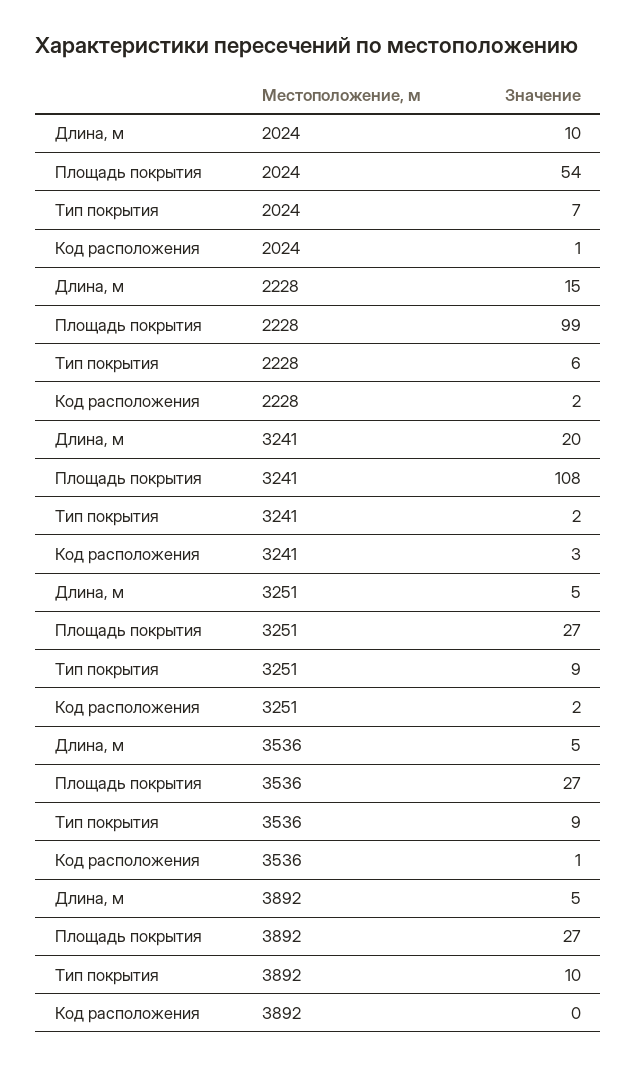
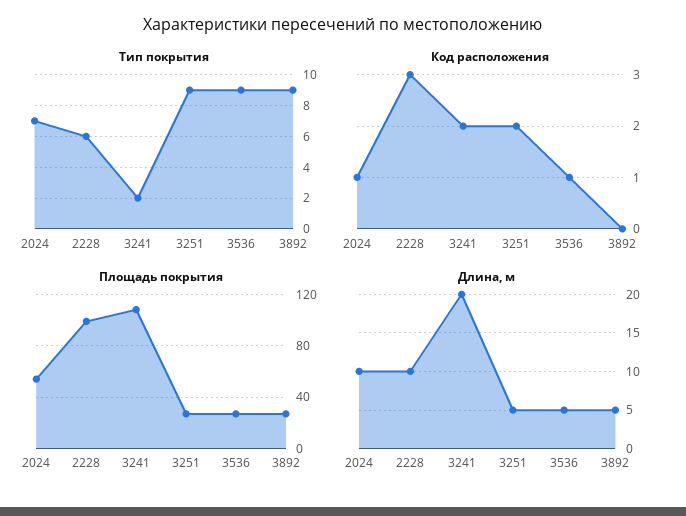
  {
    "Длина, м": {
      "2024": 10,
-     "2228": 15,
+     "2228": 10,
      "3241": 20,
      "3251": 5,
      "3536": 5,
      "3892": 5
    },
    "Площадь покрытия": {
      "2024": 54,
      "2228": 99,
      "3241": 108,
      "3251": 27,
      "3536": 27,
      "3892": 27
    },
    "Тип покрытия": {
      "2024": 7,
      "2228": 6,
      "3241": 2,
      "3251": 9,
      "3536": 9,
-     "3892": 10
+     "3892": 9
    },
    "Код расположения": {
      "2024": 1,
-     "2228": 2,
+     "2228": 3,
-     "3241": 3,
+     "3241": 2,
      "3251": 2,
      "3536": 1,
      "3892": 0
    }
  }

